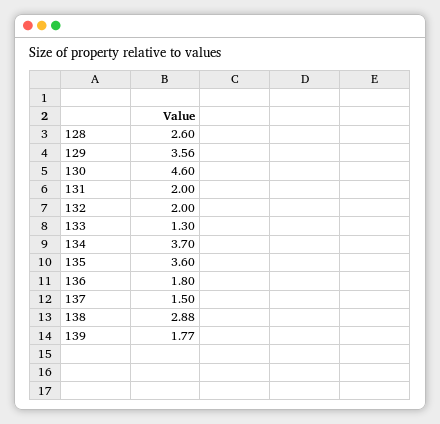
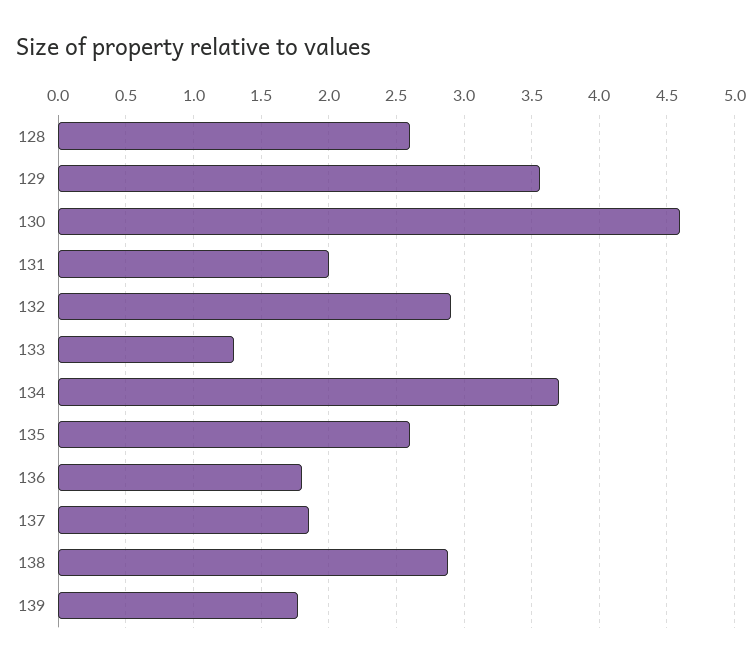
  {
    "128": 2.6,
    "129": 3.56,
    "130": 4.6,
    "131": 2,
-   "132": 2,
+   "132": 2.9,
    "133": 1.3,
    "134": 3.7,
-   "135": 3.6,
+   "135": 2.6,
    "136": 1.8,
-   "137": 1.5,
+   "137": 1.85,
    "138": 2.88,
    "139": 1.77
  }

